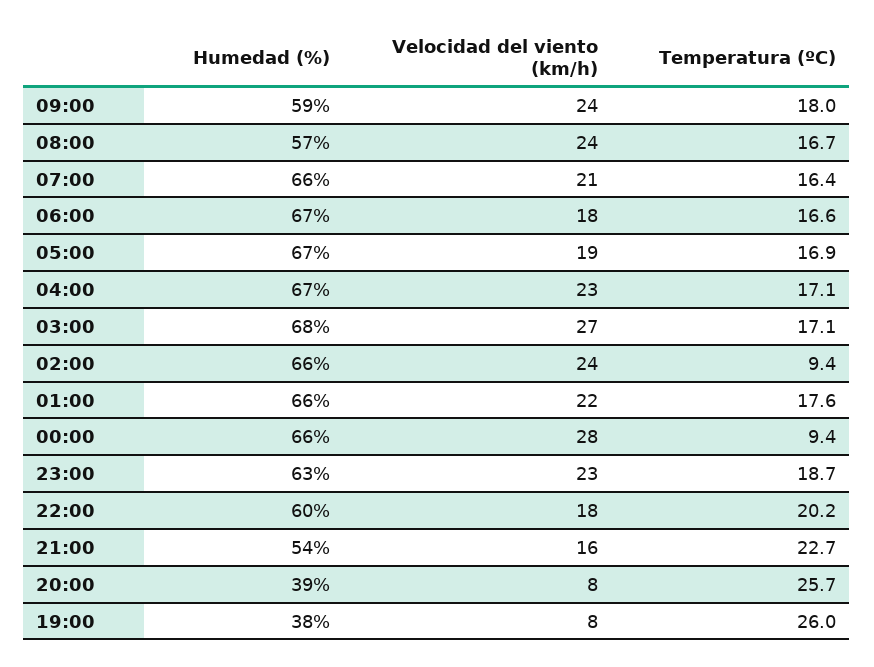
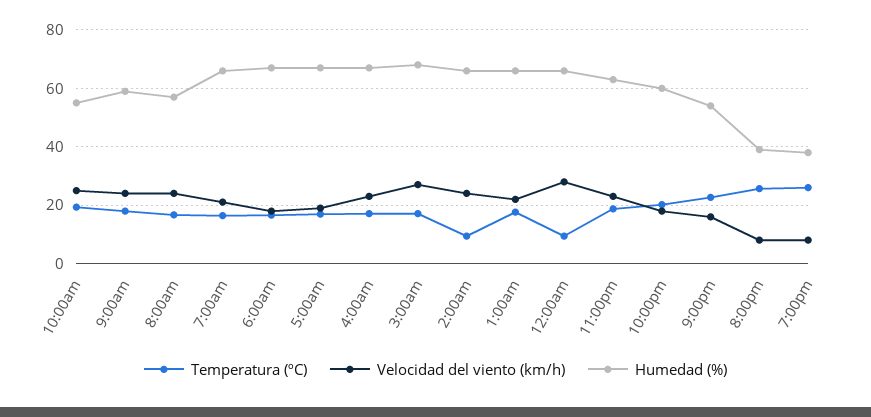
  {
    "Humedad (%)": {
      "09:00": 59,
      "08:00": 57,
      "07:00": 66,
      "06:00": 67,
      "05:00": 67,
      "04:00": 67,
      "03:00": 68,
      "02:00": 66,
      "01:00": 66,
      "00:00": 66,
      "23:00": 63,
      "22:00": 60,
      "21:00": 54,
      "20:00": 39,
-     "19:00": 38
+     "19:00": 38,
+     "10:00am": 55
    },
    "Velocidad del viento (km/h)": {
      "09:00": 24,
      "08:00": 24,
      "07:00": 21,
      "06:00": 18,
      "05:00": 19,
      "04:00": 23,
      "03:00": 27,
      "02:00": 24,
      "01:00": 22,
      "00:00": 28,
      "23:00": 23,
      "22:00": 18,
      "21:00": 16,
      "20:00": 8,
-     "19:00": 8
+     "19:00": 8,
+     "10:00am": 25
    },
    "Temperatura (ºC)": {
      "09:00": 18,
      "08:00": 16.7,
      "07:00": 16.4,
      "06:00": 16.6,
      "05:00": 16.9,
      "04:00": 17.1,
      "03:00": 17.1,
      "02:00": 9.4,
      "01:00": 17.6,
      "00:00": 9.4,
      "23:00": 18.7,
      "22:00": 20.2,
      "21:00": 22.7,
      "20:00": 25.7,
-     "19:00": 26
+     "19:00": 26,
+     "10:00am": 20
    }
  }

